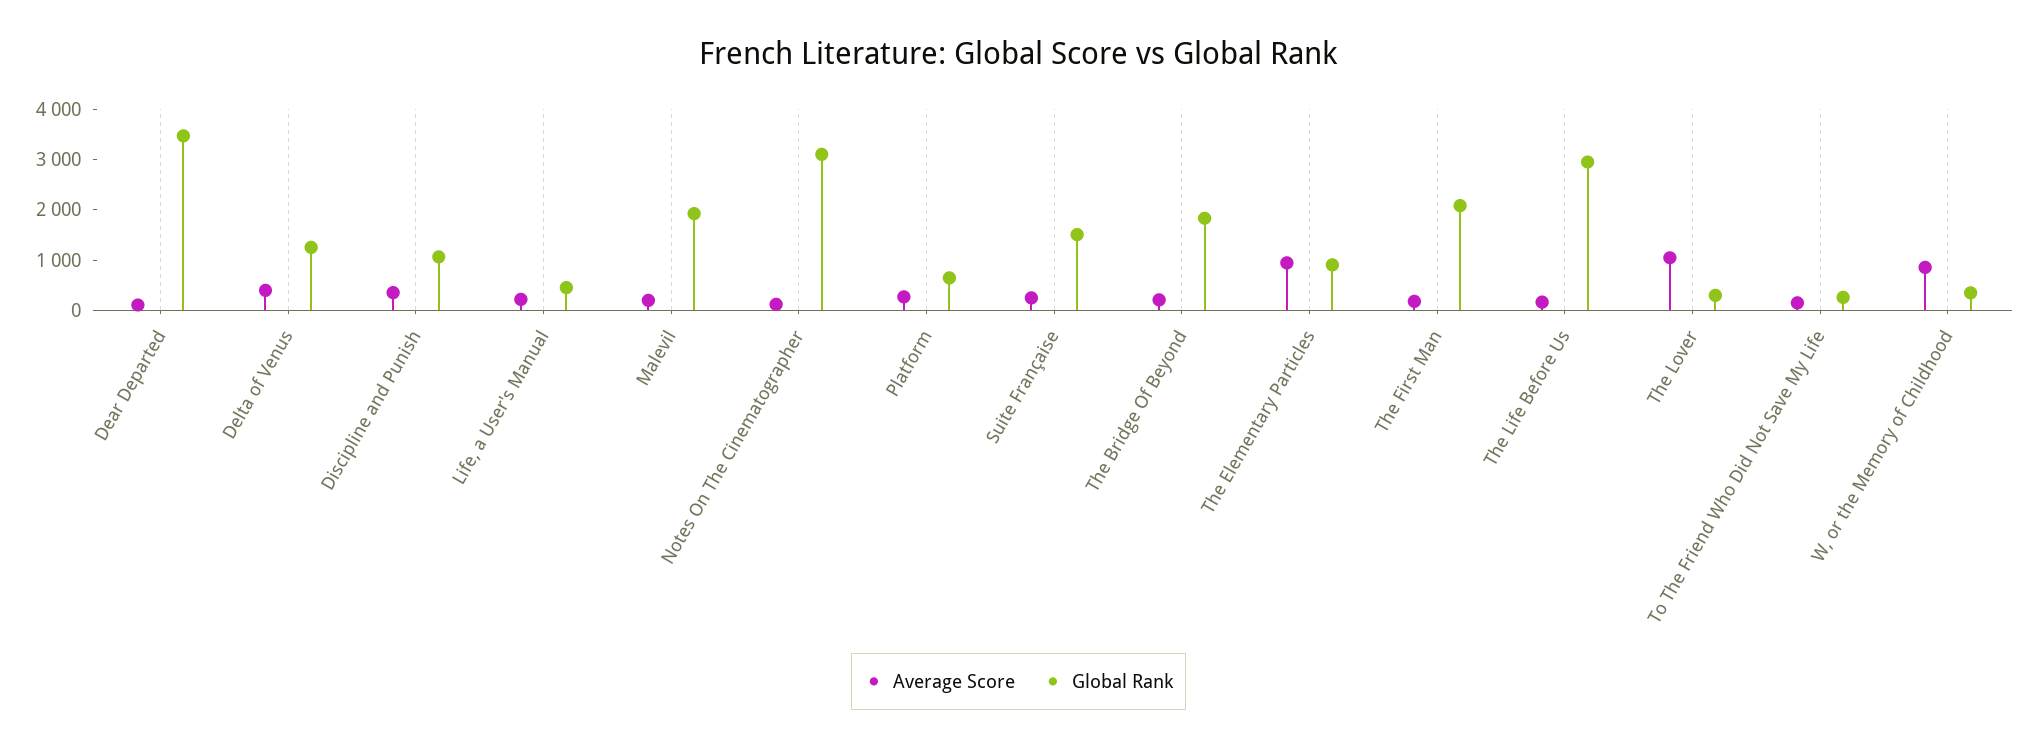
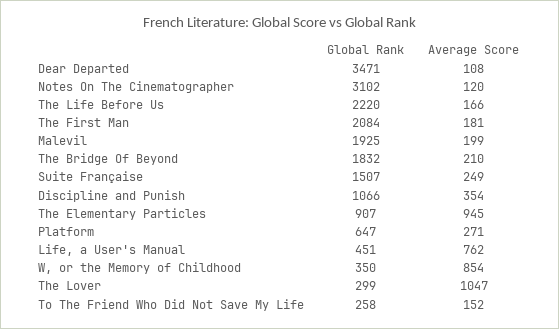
  {
    "Average Score": {
      "Dear Departed": 108,
-     "Delta of Venus": 400,
      "Discipline and Punish": 354,
-     "Life, a User's Manual": 200,
+     "Life, a User's Manual": 762,
      "Malevil": 199,
      "Notes On The Cinematographer": 120,
      "Platform": 271,
      "Suite Française": 249,
      "The Bridge Of Beyond": 210,
      "The Elementary Particles": 945,
      "The First Man": 181,
      "The Life Before Us": 166,
      "The Lover": 1047,
      "To The Friend Who Did Not Save My Life": 152,
      "W, or the Memory of Childhood": 854
    },
    "Global Rank": {
      "Dear Departed": 3471,
-     "Delta of Venus": 1200,
      "Discipline and Punish": 1066,
      "Life, a User's Manual": 451,
      "Malevil": 1925,
      "Notes On The Cinematographer": 3102,
      "Platform": 647,
      "Suite Française": 1507,
      "The Bridge Of Beyond": 1832,
      "The Elementary Particles": 907,
      "The First Man": 2084,
-     "The Life Before Us": 3000,
+     "The Life Before Us": 2220,
      "The Lover": 299,
      "To The Friend Who Did Not Save My Life": 258,
      "W, or the Memory of Childhood": 350
    }
  }

